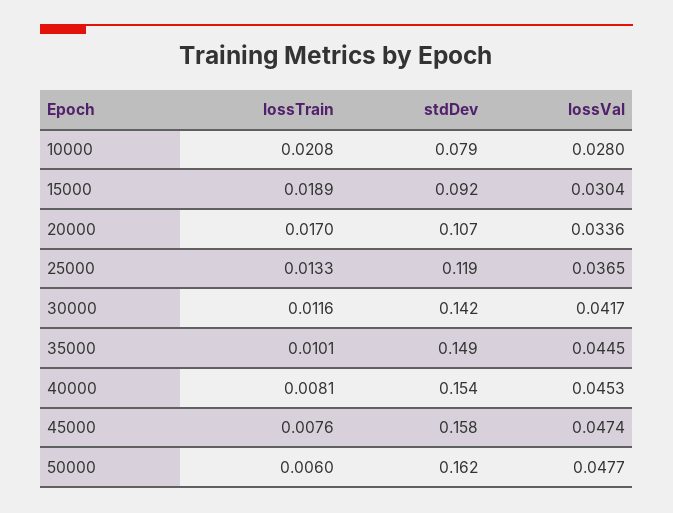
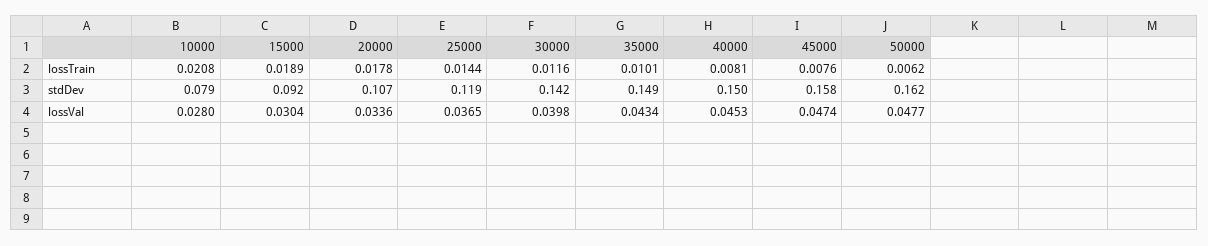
  {
    "lossTrain": {
      "10000": 0.0208,
      "15000": 0.0189,
-     "20000": 0.017,
+     "20000": 0.0178,
-     "25000": 0.0133,
+     "25000": 0.0144,
      "30000": 0.0116,
      "35000": 0.0101,
      "40000": 0.0081,
      "45000": 0.0076,
-     "50000": 0.006
+     "50000": 0.0062
    },
    "stdDev": {
      "10000": 0.079,
      "15000": 0.092,
      "20000": 0.107,
      "25000": 0.119,
      "30000": 0.142,
      "35000": 0.149,
-     "40000": 0.154,
+     "40000": 0.15,
      "45000": 0.158,
      "50000": 0.162
    },
    "lossVal": {
      "10000": 0.028,
      "15000": 0.0304,
      "20000": 0.0336,
      "25000": 0.0365,
-     "30000": 0.0417,
+     "30000": 0.0398,
-     "35000": 0.0445,
+     "35000": 0.0434,
      "40000": 0.0453,
      "45000": 0.0474,
      "50000": 0.0477
    }
  }

